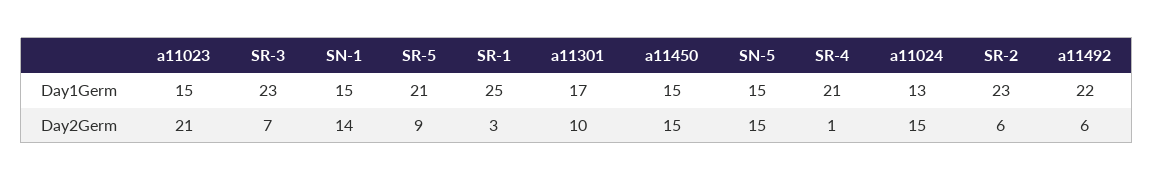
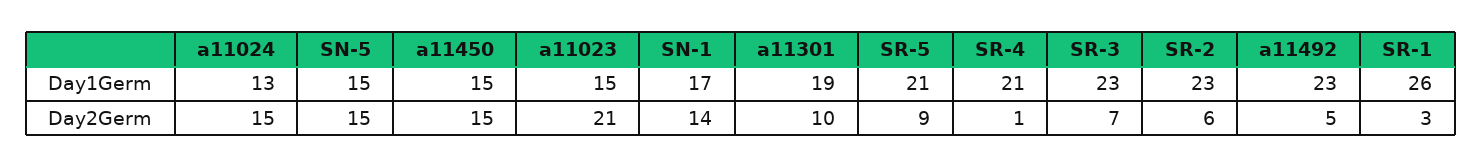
  {
    "a11023": {
      "Day1Germ": 15,
      "Day2Germ": 21
    },
    "SR-3": {
      "Day1Germ": 23,
      "Day2Germ": 7
    },
    "SN-1": {
-     "Day1Germ": 15,
+     "Day1Germ": 17,
      "Day2Germ": 14
    },
    "SR-5": {
      "Day1Germ": 21,
      "Day2Germ": 9
    },
    "SR-1": {
-     "Day1Germ": 25,
+     "Day1Germ": 26,
      "Day2Germ": 3
    },
    "a11301": {
-     "Day1Germ": 17,
+     "Day1Germ": 19,
      "Day2Germ": 10
    },
    "a11450": {
      "Day1Germ": 15,
      "Day2Germ": 15
    },
    "SN-5": {
      "Day1Germ": 15,
      "Day2Germ": 15
    },
    "SR-4": {
      "Day1Germ": 21,
      "Day2Germ": 1
    },
    "a11024": {
      "Day1Germ": 13,
      "Day2Germ": 15
    },
    "SR-2": {
      "Day1Germ": 23,
      "Day2Germ": 6
    },
    "a11492": {
-     "Day1Germ": 22,
+     "Day1Germ": 23,
-     "Day2Germ": 6
+     "Day2Germ": 5
    }
  }

